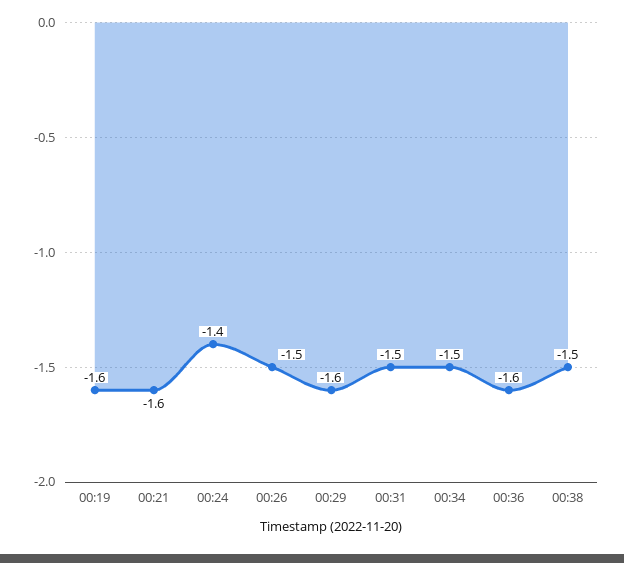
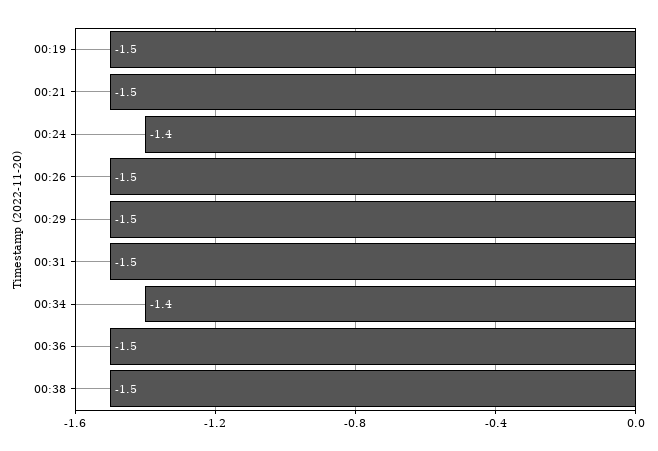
  {
-   "00:19": -1.6,
+   "00:19": -1.5,
-   "00:21": -1.6,
+   "00:21": -1.5,
    "00:24": -1.4,
    "00:26": -1.5,
-   "00:29": -1.6,
+   "00:29": -1.5,
    "00:31": -1.5,
-   "00:34": -1.5,
+   "00:34": -1.4,
-   "00:36": -1.6,
+   "00:36": -1.5,
    "00:38": -1.5
  }

